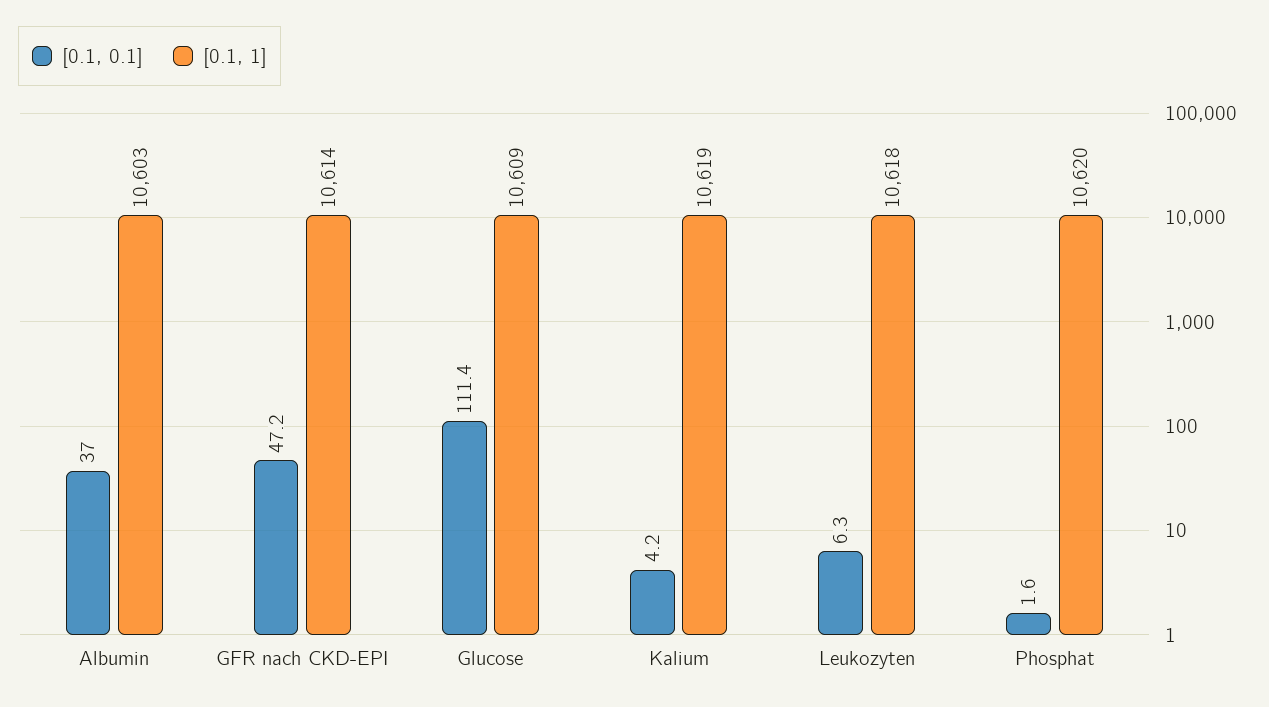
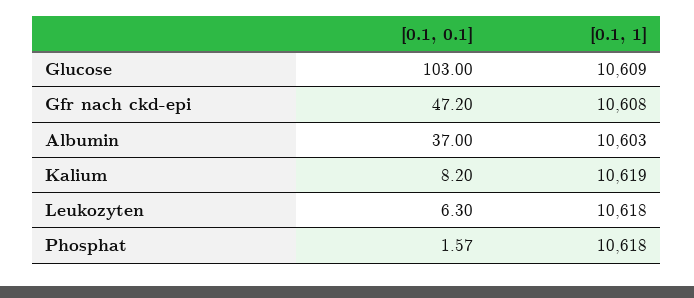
  {
    "[0.1, 0.1]": {
      "Albumin": 37,
      "GFR nach CKD-EPI": 47.2,
-     "Glucose": 111.4,
+     "Glucose": 103,
-     "Kalium": 4.2,
+     "Kalium": 8.2,
      "Leukozyten": 6.3,
      "Phosphat": 1.57
    },
    "[0.1, 1]": {
      "Albumin": 10603,
-     "GFR nach CKD-EPI": 10614,
+     "GFR nach CKD-EPI": 10608,
      "Glucose": 10609,
      "Kalium": 10619,
      "Leukozyten": 10618,
-     "Phosphat": 10620
+     "Phosphat": 10618
    }
  }

